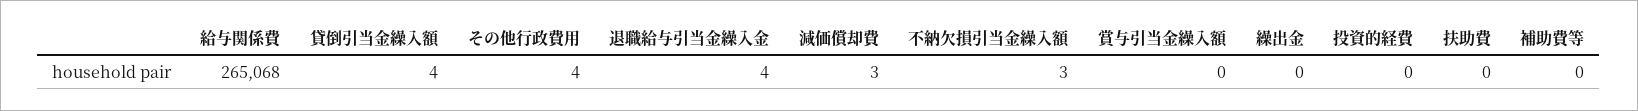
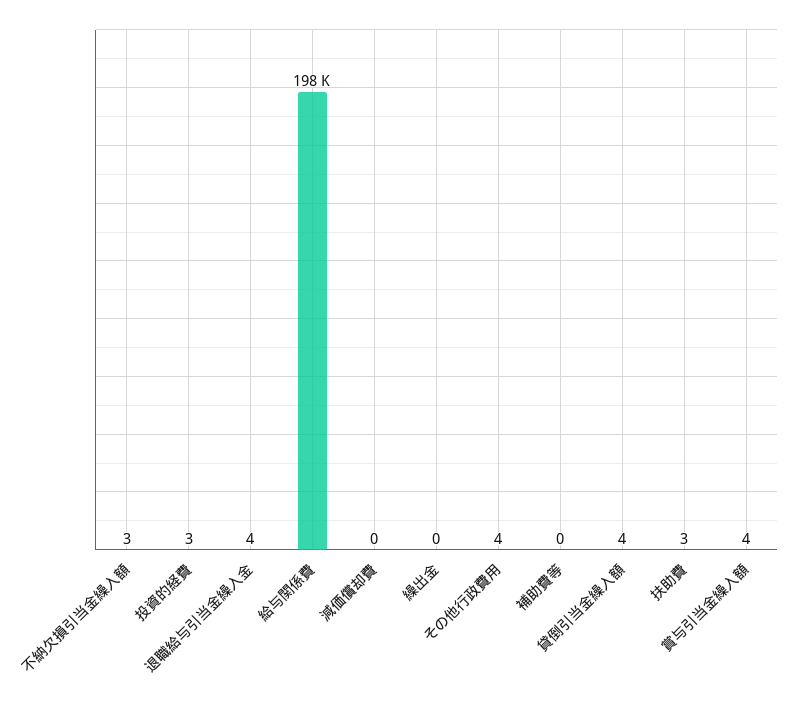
  {
-   "給与関係費": 265068,
+   "給与関係費": 198000,
    "貸倒引当金繰入額": 4,
    "その他行政費用": 4,
    "退職給与引当金繰入金": 4,
-   "減価償却費": 3,
+   "減価償却費": 0,
    "不納欠損引当金繰入額": 3,
-   "賞与引当金繰入額": 0,
+   "賞与引当金繰入額": 4,
    "繰出金": 0,
-   "投資的経費": 0,
+   "投資的経費": 3,
-   "扶助費": 0,
+   "扶助費": 3,
    "補助費等": 0
  }

